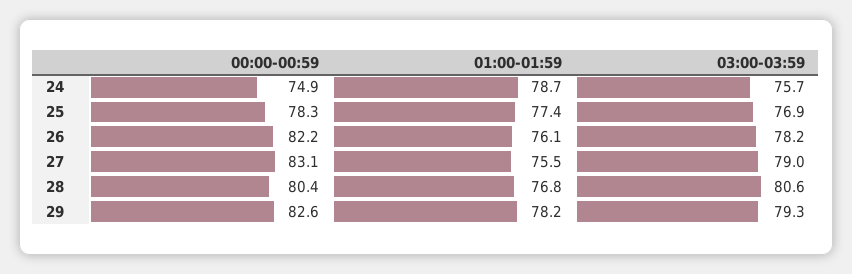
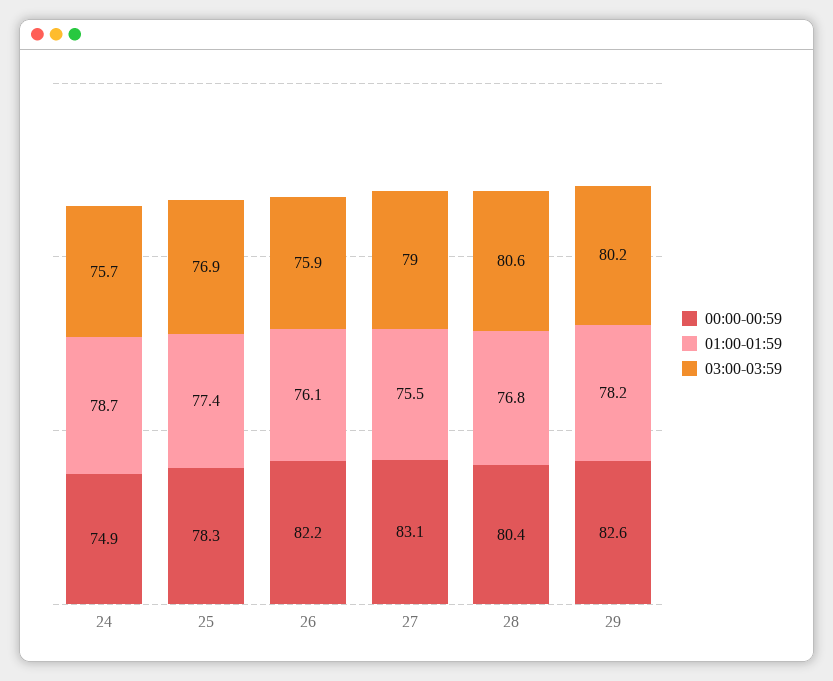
  {
    "00:00-00:59": {
      "24": 74.9,
      "25": 78.3,
      "26": 82.2,
      "27": 83.1,
      "28": 80.4,
      "29": 82.6
    },
    "01:00-01:59": {
      "24": 78.7,
      "25": 77.4,
      "26": 76.1,
      "27": 75.5,
      "28": 76.8,
      "29": 78.2
    },
    "03:00-03:59": {
      "24": 75.7,
      "25": 76.9,
-     "26": 78.2,
+     "26": 75.9,
      "27": 79,
      "28": 80.6,
-     "29": 79.3
+     "29": 80.2
    }
  }

